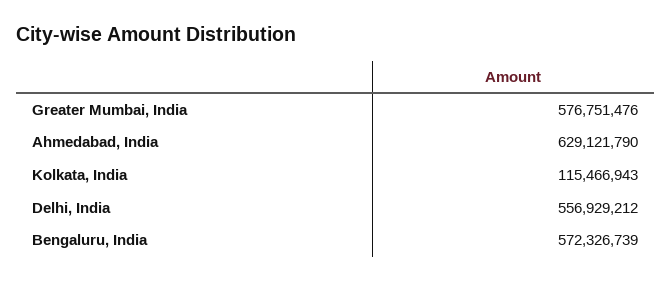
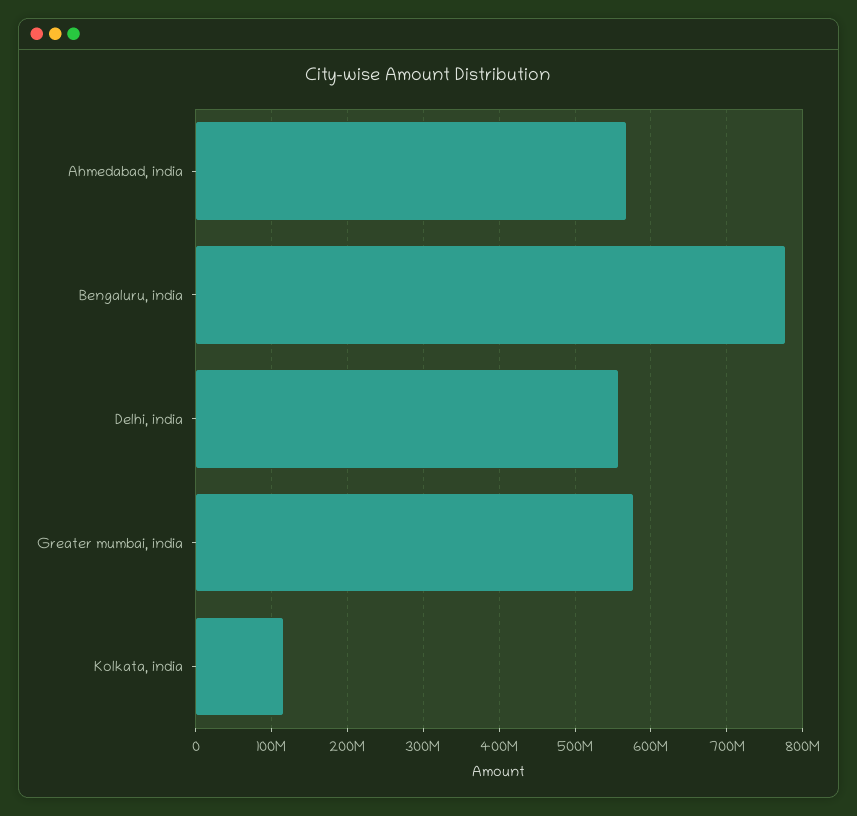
  {
    "Greater Mumbai, India": 576751476,
-   "Ahmedabad, India": 629121790,
+   "Ahmedabad, India": 570000000,
    "Kolkata, India": 115466943,
    "Delhi, India": 556929212,
-   "Bengaluru, India": 572326739
+   "Bengaluru, India": 780000000
  }

